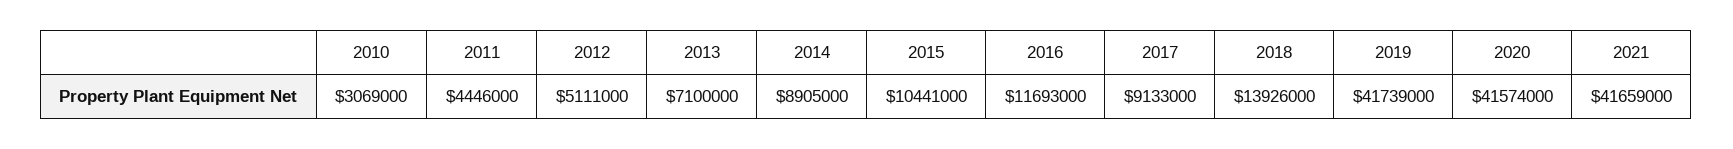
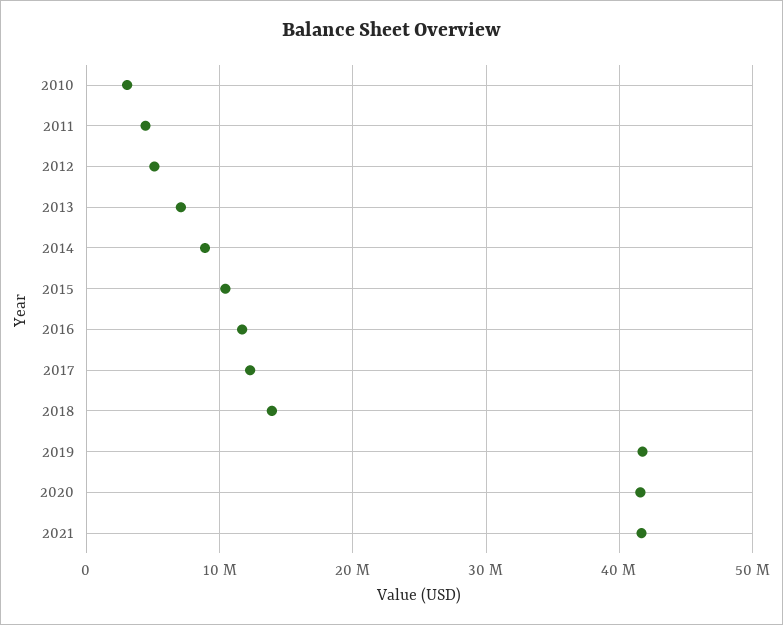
  {
    "2010": 3069000,
    "2011": 4446000,
    "2012": 5111000,
    "2013": 7100000,
    "2014": 8905000,
    "2015": 10441000,
    "2016": 11693000,
-   "2017": 9133000,
+   "2017": 12000000,
    "2018": 13926000,
    "2019": 41739000,
    "2020": 41574000,
    "2021": 41659000
  }

